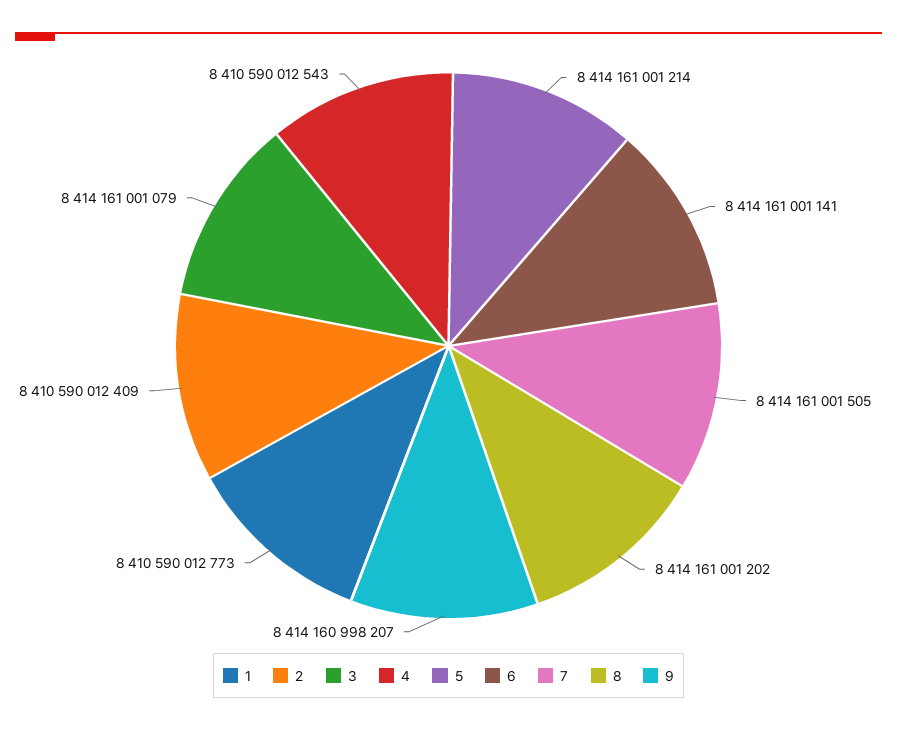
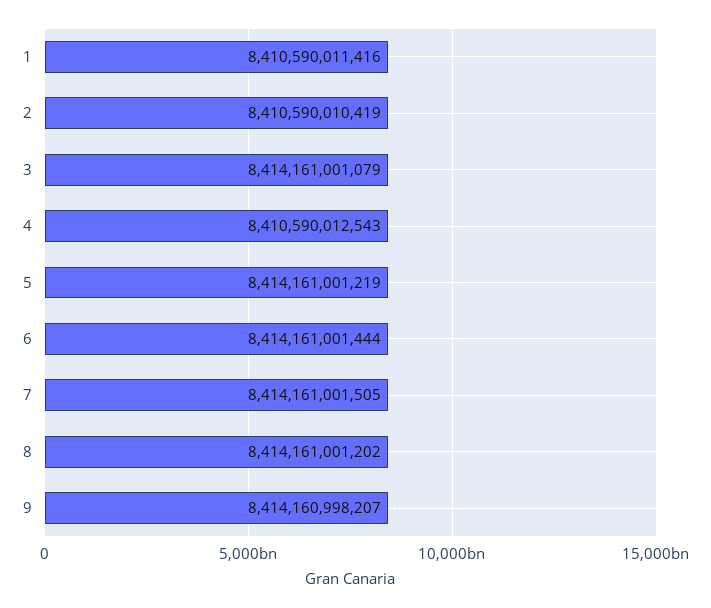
  {
-   "1": 8410590012773,
+   "1": 8410590011416,
-   "2": 8410590012409,
+   "2": 8410590010419,
    "3": 8414161001079,
    "4": 8410590012543,
-   "5": 8414161001214,
+   "5": 8414161001219,
-   "6": 8414161001141,
+   "6": 8414161001444,
    "7": 8414161001505,
    "8": 8414161001202,
    "9": 8414160998207
  }

